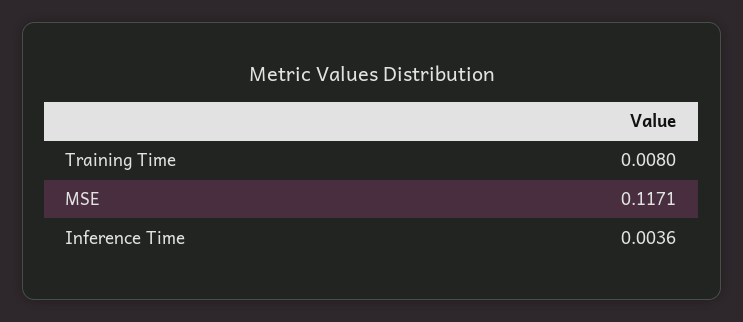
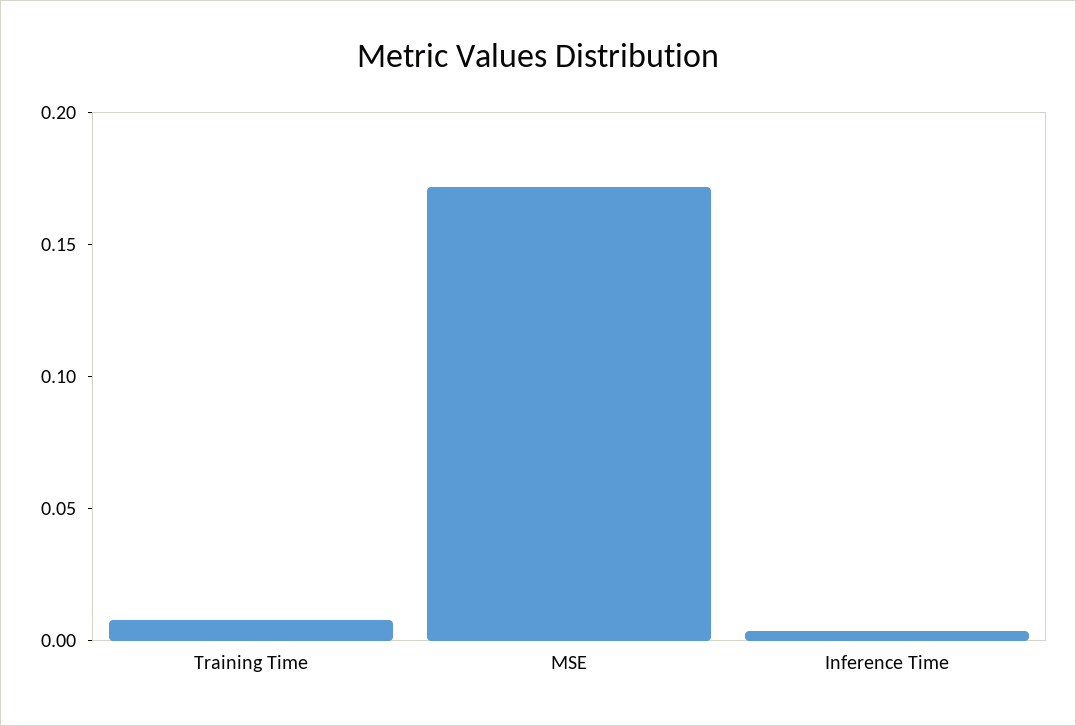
  {
    "Training Time": 0.008,
-   "MSE": 0.1171,
+   "MSE": 0.17,
    "Inference Time": 0.0036
  }

